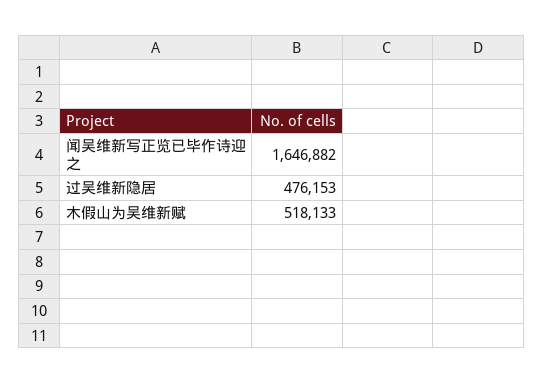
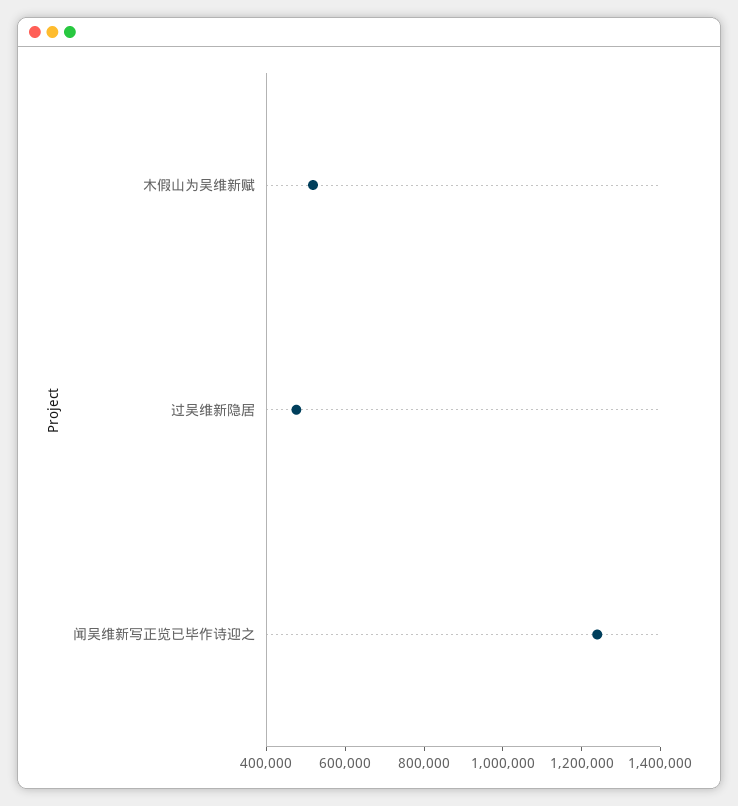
  {
-   "闻吴维新写正览已毕作诗迎之": 1646882,
+   "闻吴维新写正览已毕作诗迎之": 1250000,
    "过吴维新隐居": 476153,
    "木假山为吴维新赋": 518133
  }

